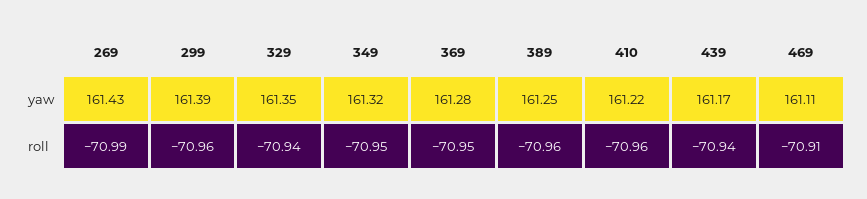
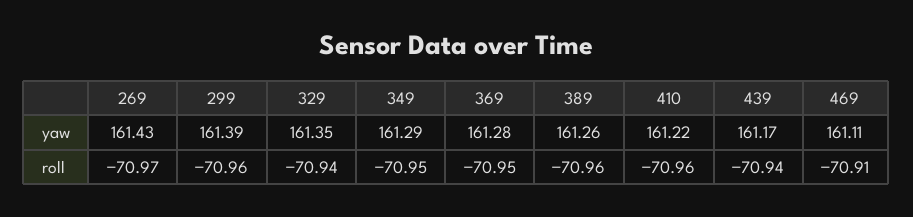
  {
    "269": {
      "yaw": 161.43,
-     "roll": -70.99
+     "roll": -70.97
    },
    "299": {
      "yaw": 161.39,
      "roll": -70.96
    },
    "329": {
      "yaw": 161.35,
      "roll": -70.94
    },
    "349": {
-     "yaw": 161.32,
+     "yaw": 161.29,
      "roll": -70.95
    },
    "369": {
      "yaw": 161.28,
      "roll": -70.95
    },
    "389": {
-     "yaw": 161.25,
+     "yaw": 161.26,
      "roll": -70.96
    },
    "410": {
      "yaw": 161.22,
      "roll": -70.96
    },
    "439": {
      "yaw": 161.17,
      "roll": -70.94
    },
    "469": {
      "yaw": 161.11,
      "roll": -70.91
    }
  }

